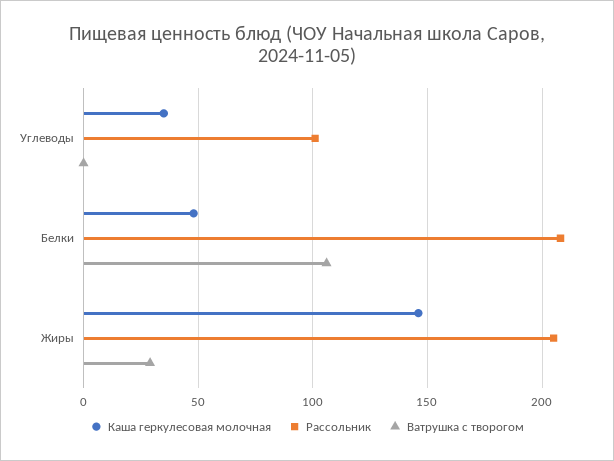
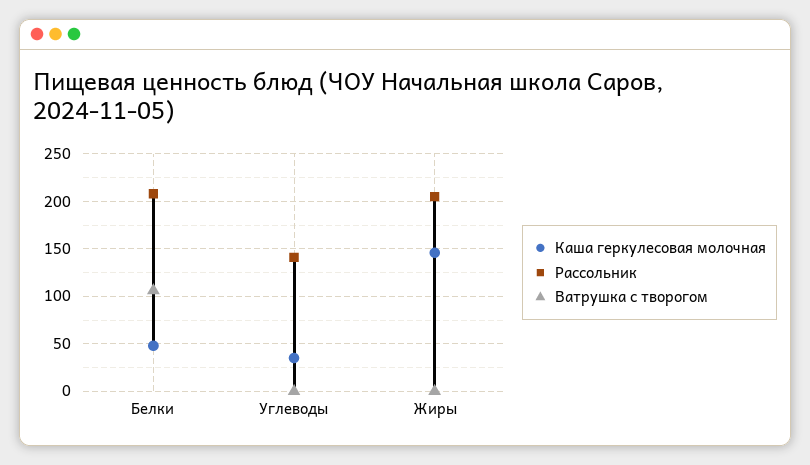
  {
    "Каша геркулесовая молочная": {
      "Углеводы": 35,
      "Белки": 50,
      "Жиры": 145
    },
    "Рассольник": {
-     "Углеводы": 100,
+     "Углеводы": 140,
      "Белки": 210,
      "Жиры": 205
    },
    "Ватрушка с творогом": {
      "Углеводы": 0,
      "Белки": 105,
-     "Жиры": 30
+     "Жиры": 0
    }
  }

